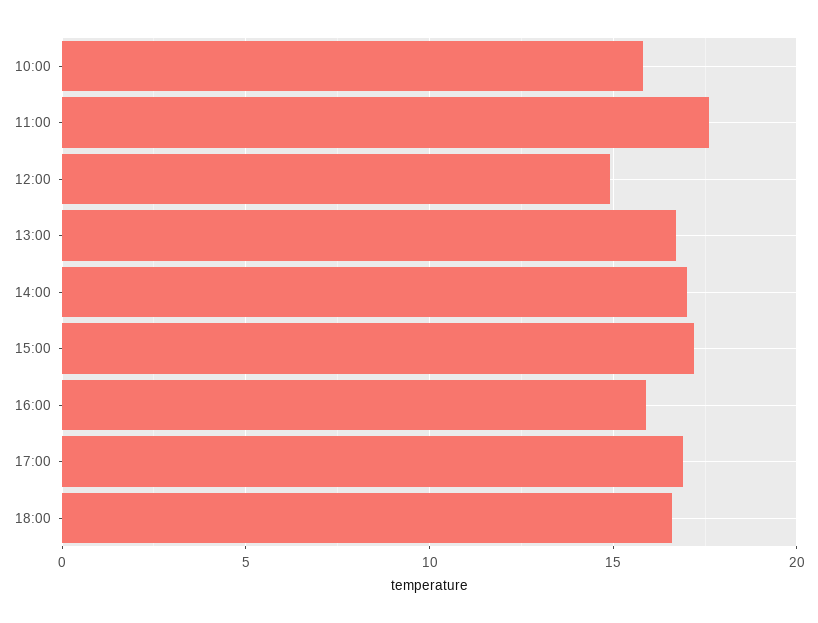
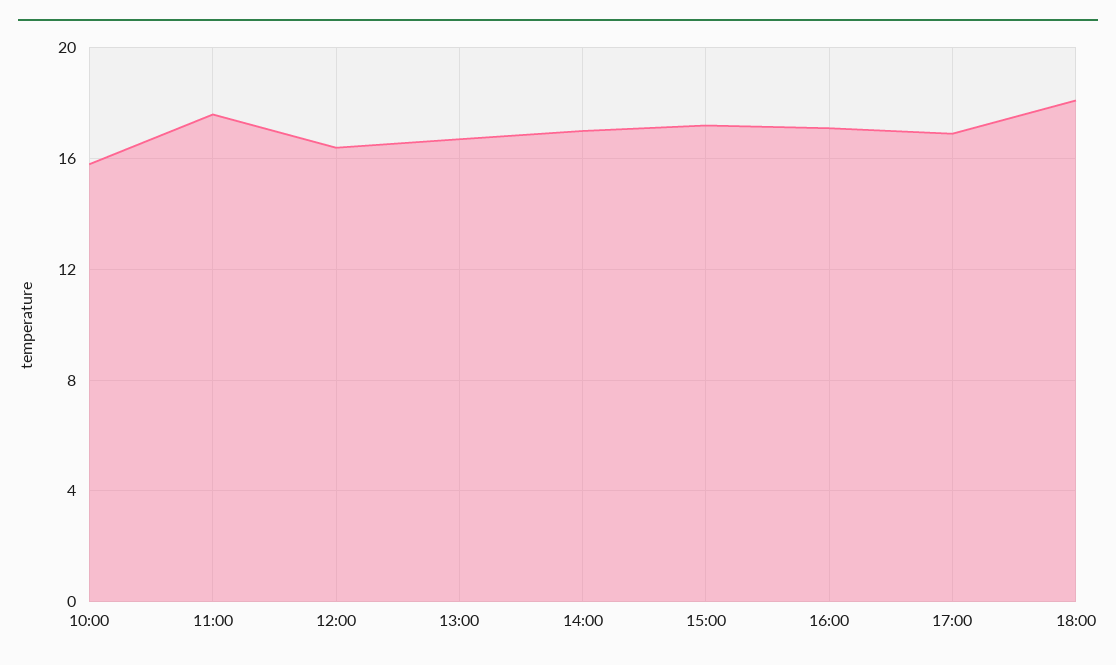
  {
    "10:00": 16,
    "11:00": 17.5,
-   "12:00": 15,
+   "12:00": 16.5,
    "13:00": 16.5,
    "14:00": 17,
    "15:00": 17,
-   "16:00": 16,
+   "16:00": 17,
    "17:00": 17,
-   "18:00": 16.5
+   "18:00": 18
  }

